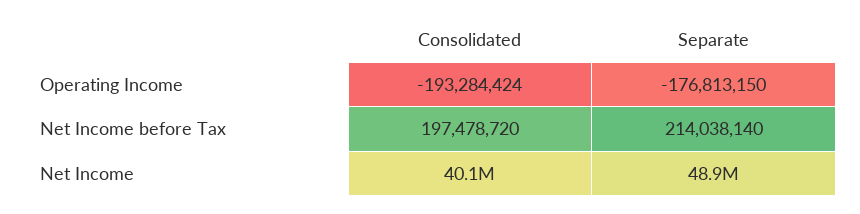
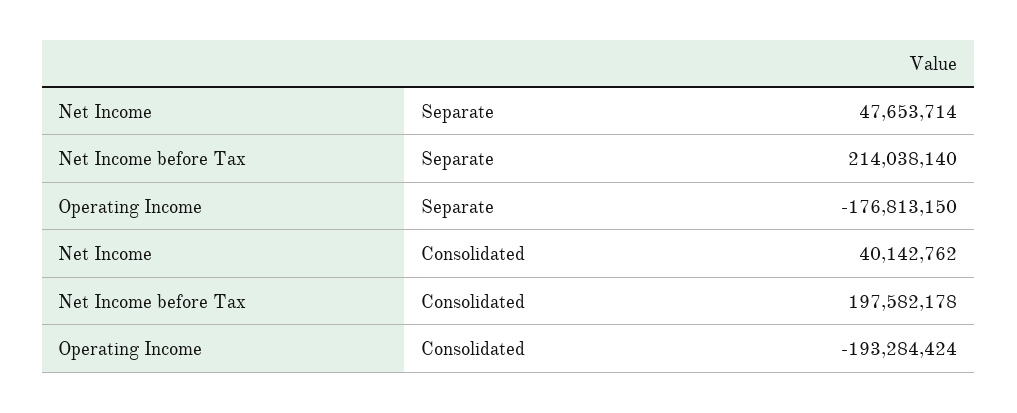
  {
    "Consolidated": {
      "Operating Income": -193284424,
-     "Net Income before Tax": 197478720,
+     "Net Income before Tax": 197582178,
      "Net Income": 40142762
    },
    "Separate": {
      "Operating Income": -176813150,
      "Net Income before Tax": 214038140,
-     "Net Income": 48900000
+     "Net Income": 47653714
    }
  }

